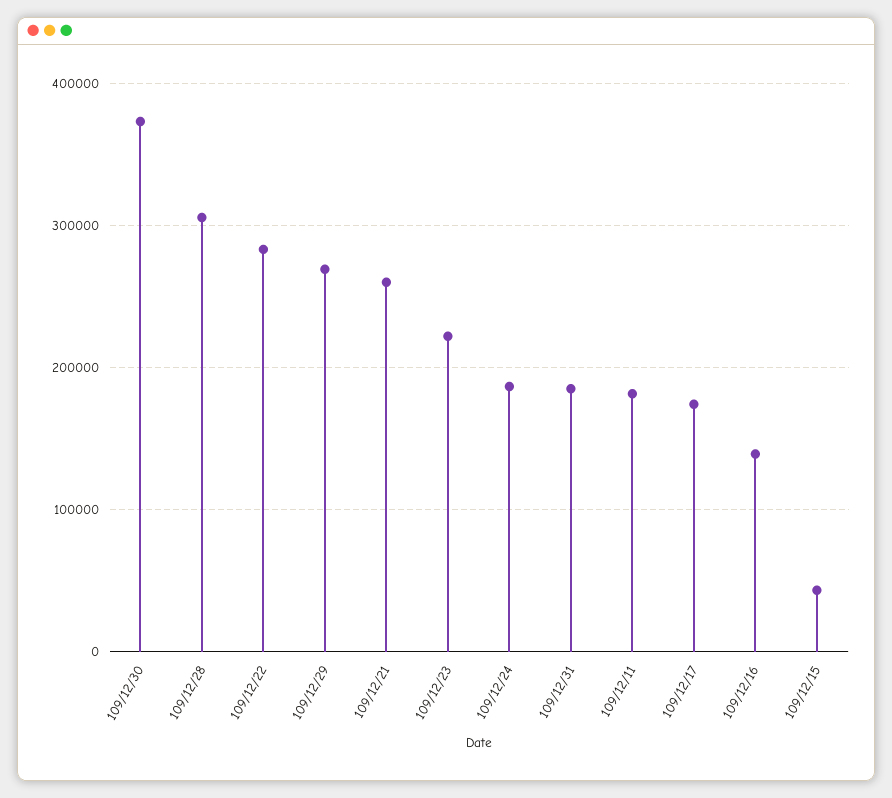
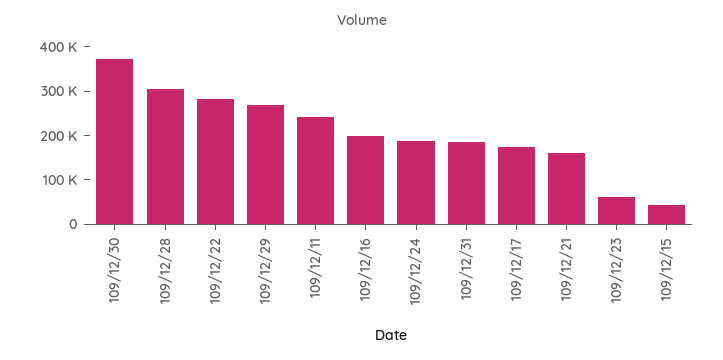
  {
    "109/12/30": 370000,
    "109/12/28": 310000,
    "109/12/22": 280000,
    "109/12/29": 270000,
-   "109/12/21": 260000,
+   "109/12/21": 160000,
-   "109/12/23": 220000,
+   "109/12/23": 60000,
    "109/12/24": 190000,
    "109/12/31": 190000,
-   "109/12/11": 180000,
+   "109/12/11": 240000,
    "109/12/17": 170000,
-   "109/12/16": 140000,
+   "109/12/16": 200000,
    "109/12/15": 40000
  }

